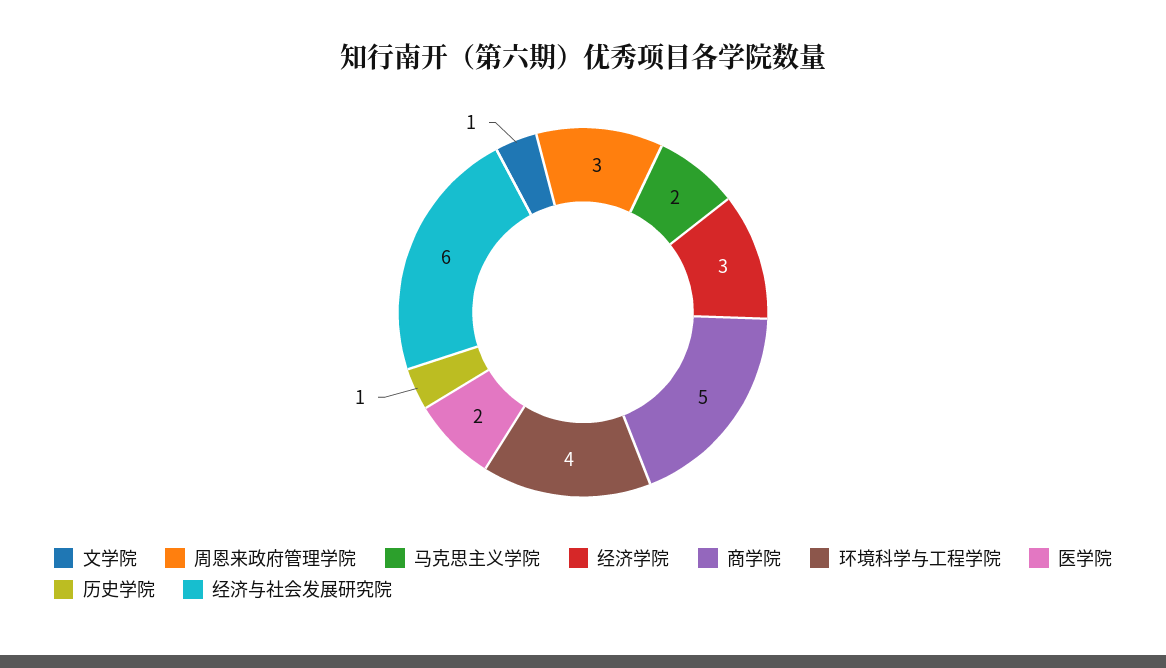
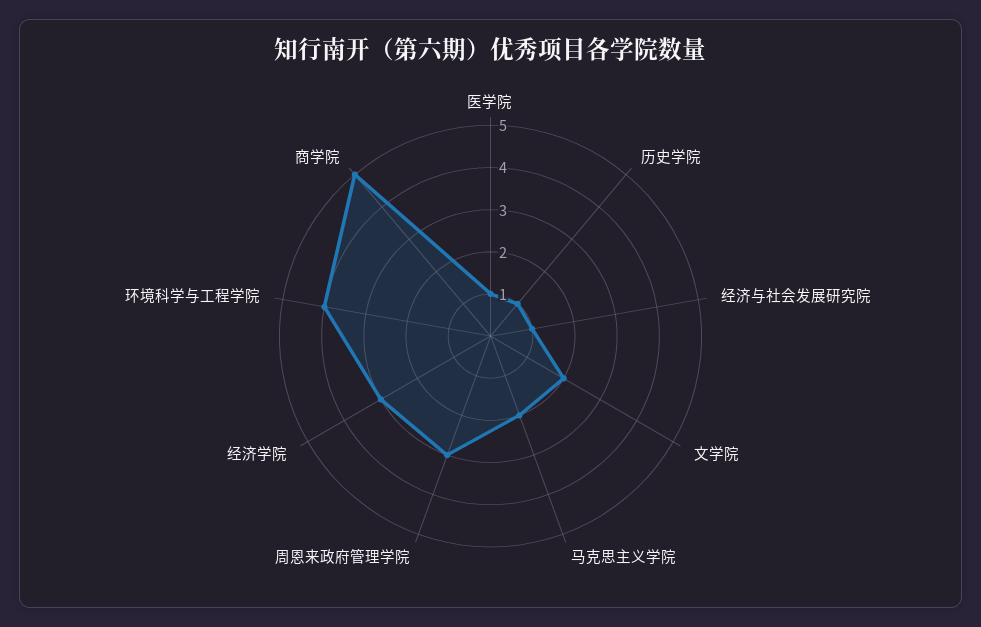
  {
-   "文学院": 1,
+   "文学院": 2,
    "周恩来政府管理学院": 3,
    "马克思主义学院": 2,
    "经济学院": 3,
    "商学院": 5,
    "环境科学与工程学院": 4,
-   "医学院": 2,
+   "医学院": 1,
    "历史学院": 1,
-   "经济与社会发展研究院": 6
+   "经济与社会发展研究院": 1
  }

